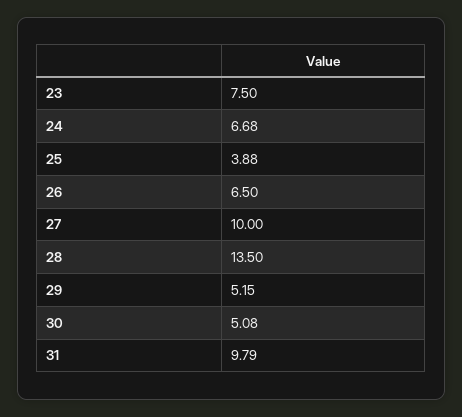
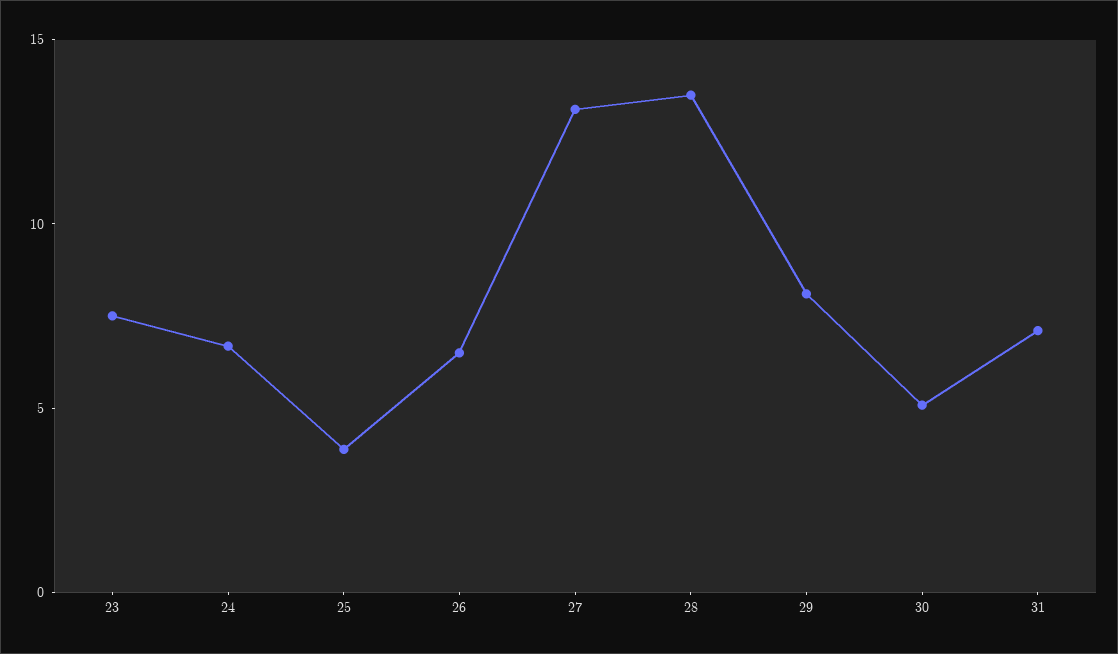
  {
    "23": 7.5,
    "24": 6.68,
    "25": 3.88,
    "26": 6.5,
-   "27": 10,
+   "27": 13,
    "28": 13.5,
-   "29": 5.15,
+   "29": 8,
    "30": 5.08,
-   "31": 9.79
+   "31": 7
  }

